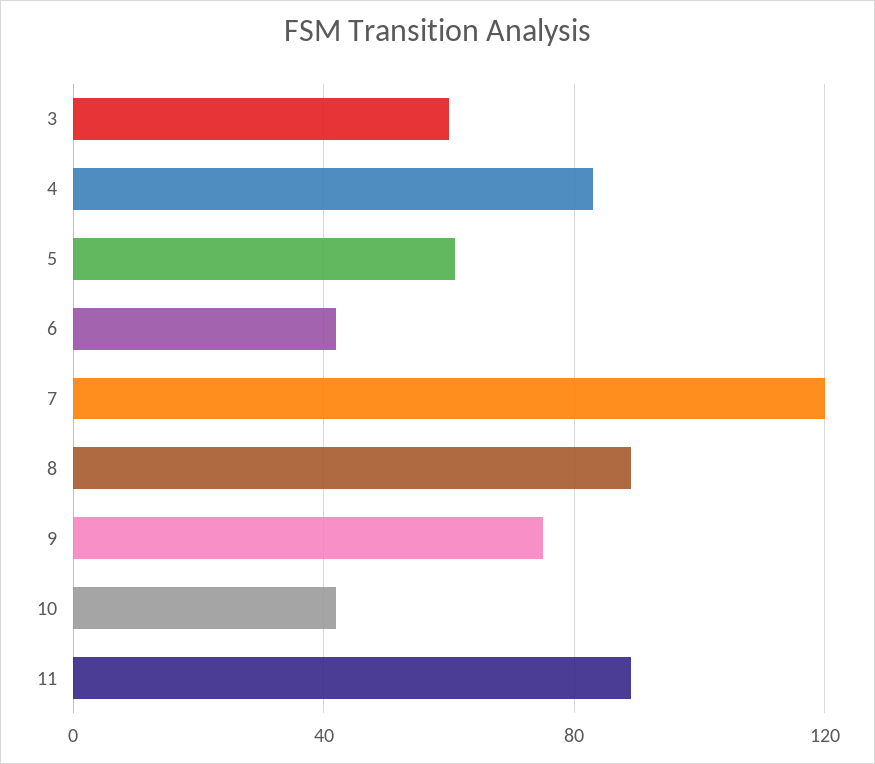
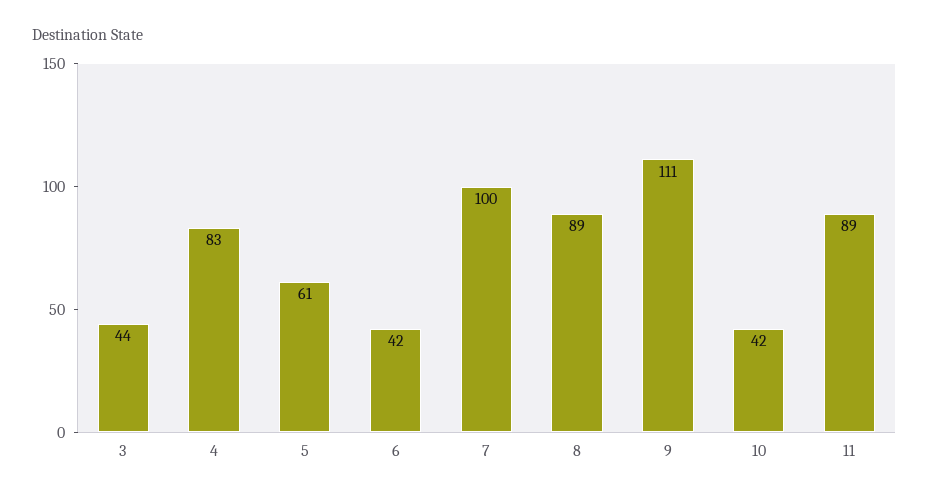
  {
-   "3": 60,
+   "3": 44,
    "4": 83,
    "5": 61,
    "6": 42,
-   "7": 120,
+   "7": 100,
    "8": 89,
-   "9": 75,
+   "9": 111,
    "10": 42,
    "11": 89
  }

